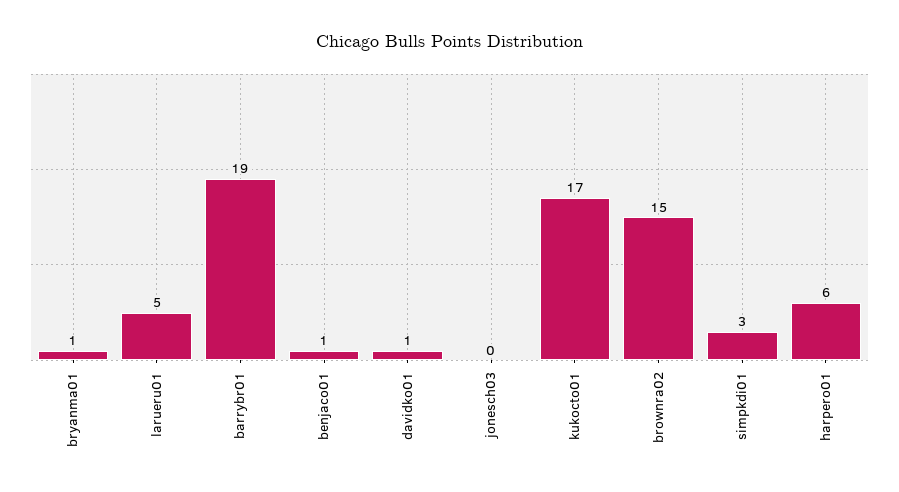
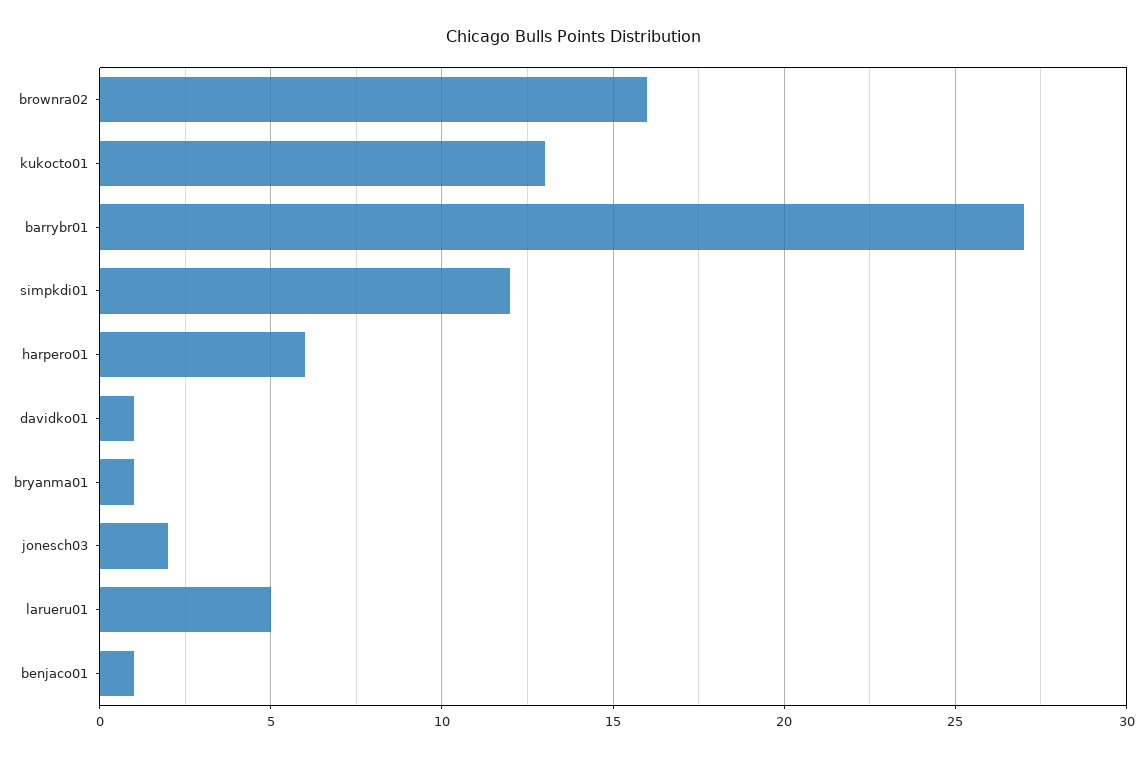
  {
    "bryanma01": 1,
    "larueru01": 5,
-   "barrybr01": 19,
+   "barrybr01": 27,
    "benjaco01": 1,
    "davidko01": 1,
-   "jonesch03": 0,
+   "jonesch03": 2,
-   "kukocto01": 17,
+   "kukocto01": 13,
-   "brownra02": 15,
+   "brownra02": 16,
-   "simpkdi01": 3,
+   "simpkdi01": 12,
    "harpero01": 6
  }

